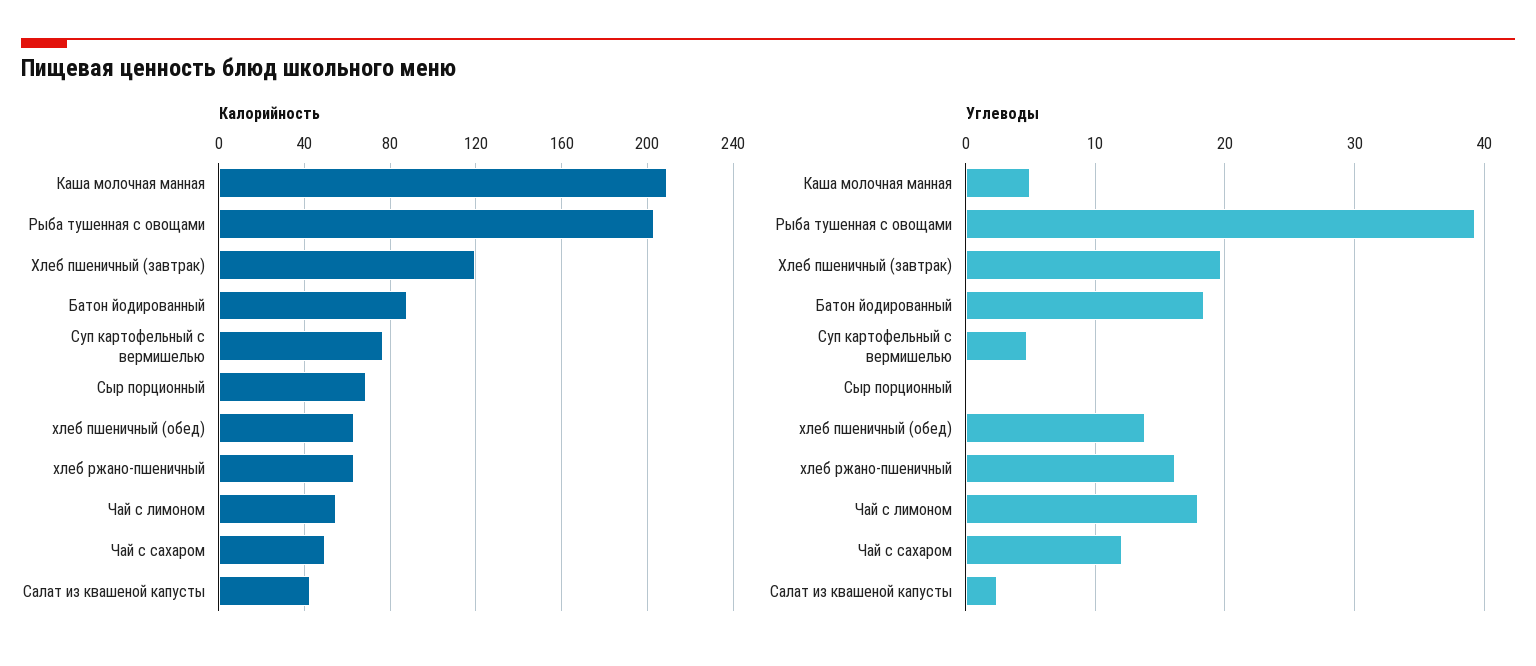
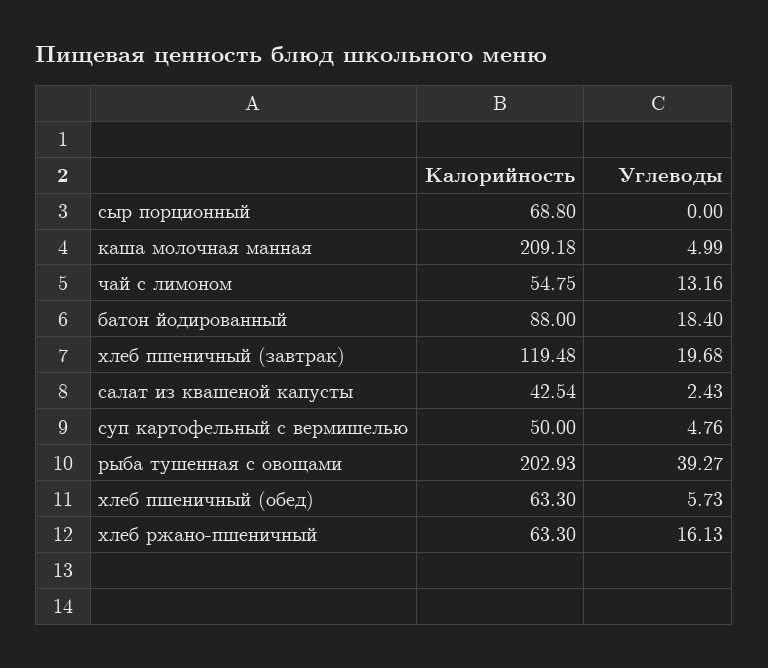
  {
    "Калорийность": {
      "Каша молочная манная": 209.18,
      "Рыба тушенная с овощами": 202.93,
      "Хлеб пшеничный (завтрак)": 119.48,
      "Батон йодированный": 88,
-     "Суп картофельный с вермишелью": 75,
+     "Суп картофельный с вермишелью": 50,
      "Сыр порционный": 68.8,
      "хлеб пшеничный (обед)": 63.3,
      "хлеб ржано-пшеничный": 63.3,
      "Чай с лимоном": 54.75,
-     "Чай с сахаром": 50,
      "Салат из квашеной капусты": 42.54
    },
    "Углеводы": {
      "Каша молочная манная": 4.99,
      "Рыба тушенная с овощами": 39.27,
      "Хлеб пшеничный (завтрак)": 19.68,
      "Батон йодированный": 18.4,
      "Суп картофельный с вермишелью": 4.76,
      "Сыр порционный": 0,
-     "хлеб пшеничный (обед)": 14,
+     "хлеб пшеничный (обед)": 5.73,
      "хлеб ржано-пшеничный": 16.13,
-     "Чай с лимоном": 18,
+     "Чай с лимоном": 13.16,
-     "Чай с сахаром": 12,
      "Салат из квашеной капусты": 2.43
    }
  }

